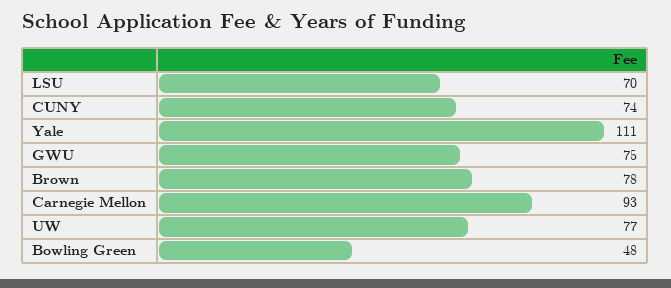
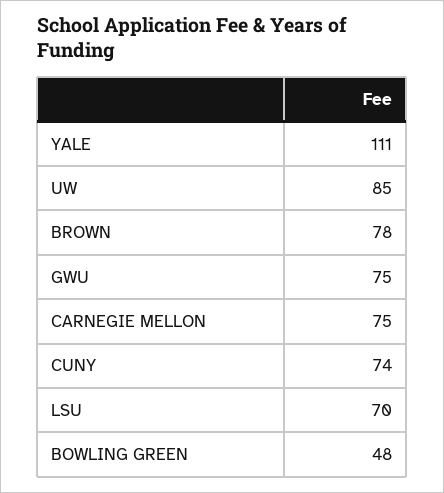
  {
    "LSU": 70,
    "CUNY": 74,
    "Yale": 111,
    "GWU": 75,
    "Brown": 78,
-   "Carnegie Mellon": 93,
+   "Carnegie Mellon": 75,
-   "UW": 77,
+   "UW": 85,
    "Bowling Green": 48
  }

